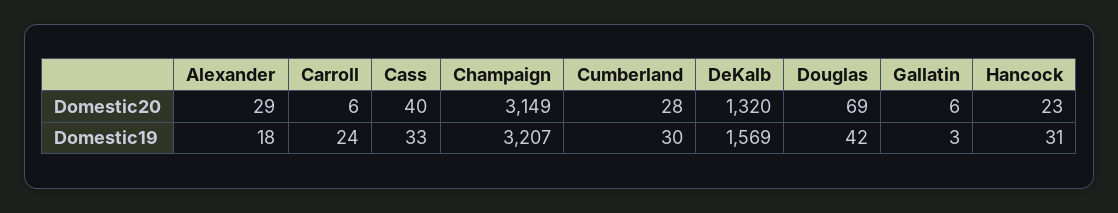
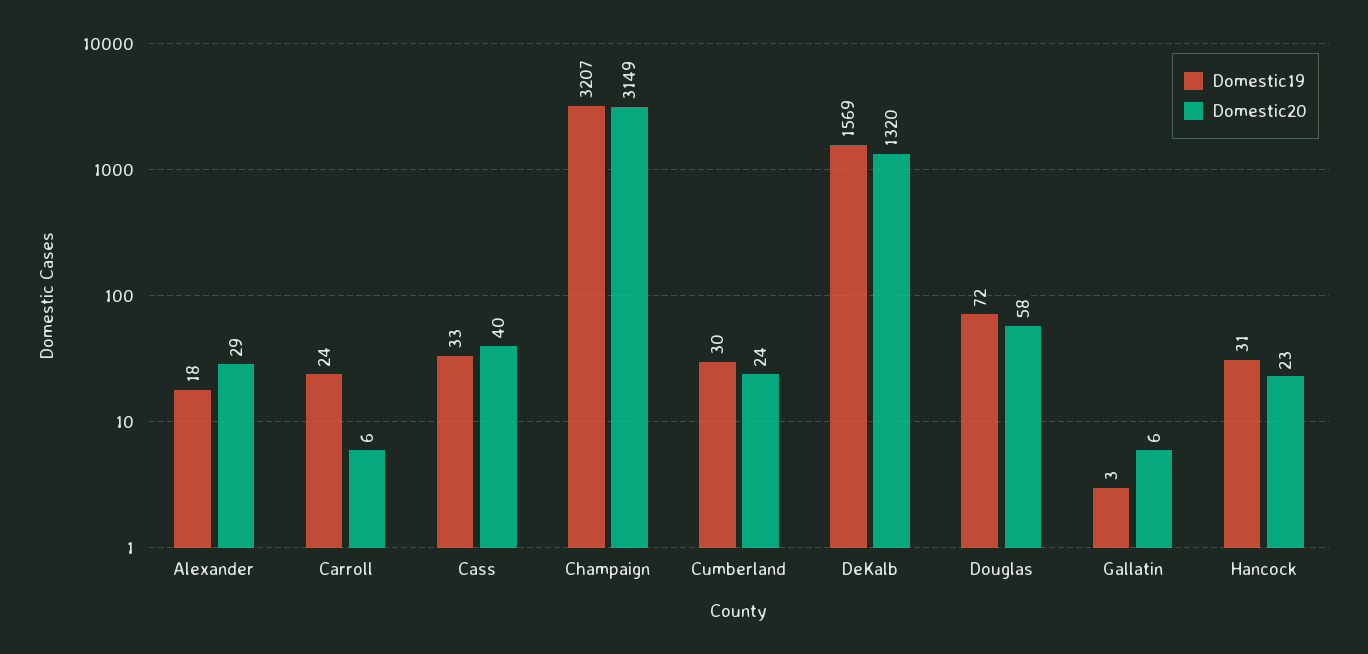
  {
    "Domestic20": {
      "Alexander": 29,
      "Carroll": 6,
      "Cass": 40,
      "Champaign": 3149,
-     "Cumberland": 28,
+     "Cumberland": 24,
      "DeKalb": 1320,
-     "Douglas": 69,
+     "Douglas": 58,
      "Gallatin": 6,
      "Hancock": 23
    },
    "Domestic19": {
      "Alexander": 18,
      "Carroll": 24,
      "Cass": 33,
      "Champaign": 3207,
      "Cumberland": 30,
      "DeKalb": 1569,
-     "Douglas": 42,
+     "Douglas": 72,
      "Gallatin": 3,
      "Hancock": 31
    }
  }

